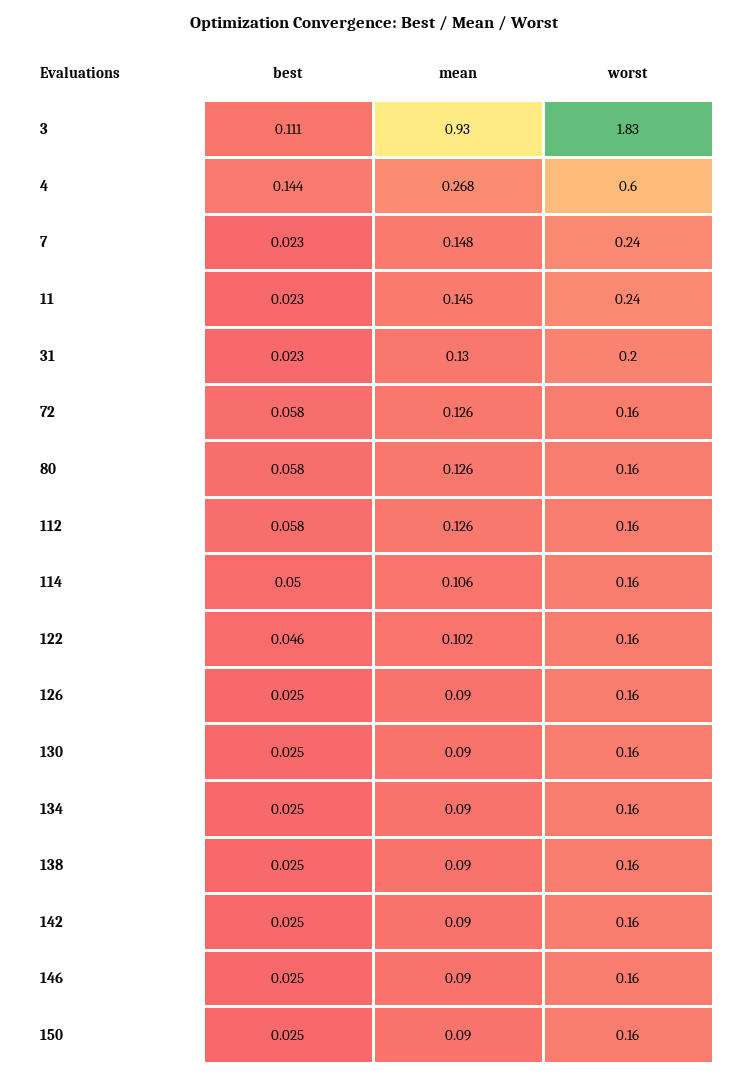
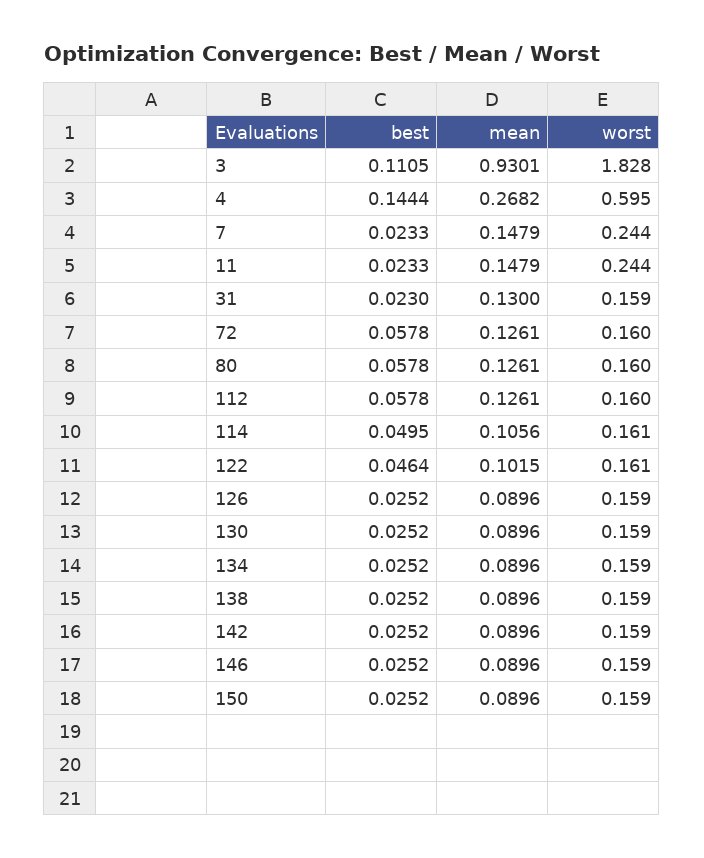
  {
    "best": {
      "3": 0.1105,
      "4": 0.1444,
      "7": 0.0233,
      "11": 0.0233,
      "31": 0.023,
      "72": 0.0578,
      "80": 0.0578,
      "112": 0.0578,
      "114": 0.0495,
      "122": 0.0464,
      "126": 0.0252,
      "130": 0.0252,
      "134": 0.0252,
      "138": 0.0252,
      "142": 0.0252,
      "146": 0.0252,
      "150": 0.0252
    },
    "mean": {
      "3": 0.9301,
      "4": 0.2682,
      "7": 0.1479,
-     "11": 0.145,
+     "11": 0.1479,
      "31": 0.13,
      "72": 0.1261,
      "80": 0.1261,
      "112": 0.1261,
      "114": 0.1056,
      "122": 0.1015,
      "126": 0.0896,
      "130": 0.0896,
      "134": 0.0896,
      "138": 0.0896,
      "142": 0.0896,
      "146": 0.0896,
      "150": 0.0896
    },
    "worst": {
      "3": 1.828,
      "4": 0.595,
      "7": 0.244,
      "11": 0.244,
-     "31": 0.2,
+     "31": 0.159,
      "72": 0.16,
      "80": 0.16,
      "112": 0.16,
      "114": 0.161,
      "122": 0.161,
      "126": 0.159,
      "130": 0.159,
      "134": 0.159,
      "138": 0.159,
      "142": 0.159,
      "146": 0.159,
      "150": 0.159
    }
  }

